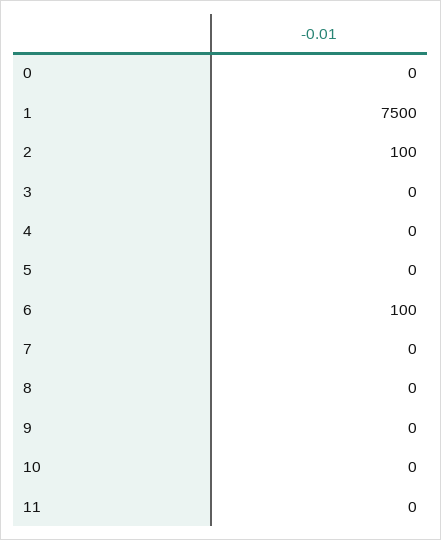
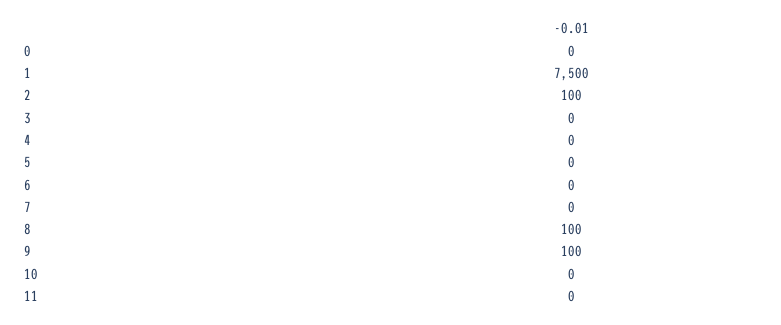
  {
    "0": 0,
    "1": 7500,
    "2": 100,
    "3": 0,
    "4": 0,
    "5": 0,
-   "6": 100,
+   "6": 0,
    "7": 0,
-   "8": 0,
+   "8": 100,
-   "9": 0,
+   "9": 100,
    "10": 0,
    "11": 0
  }

